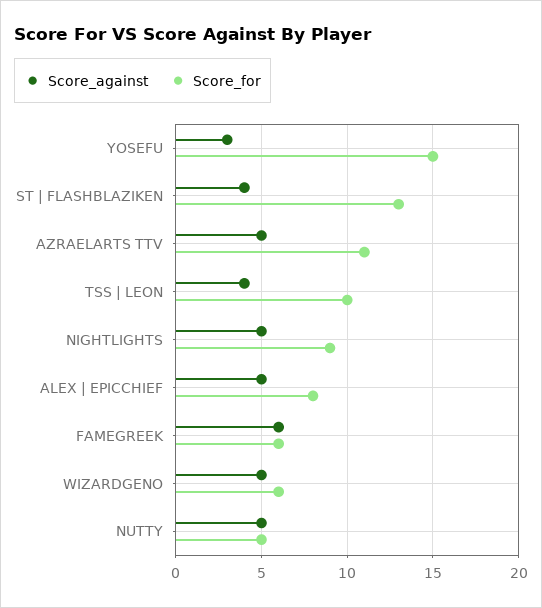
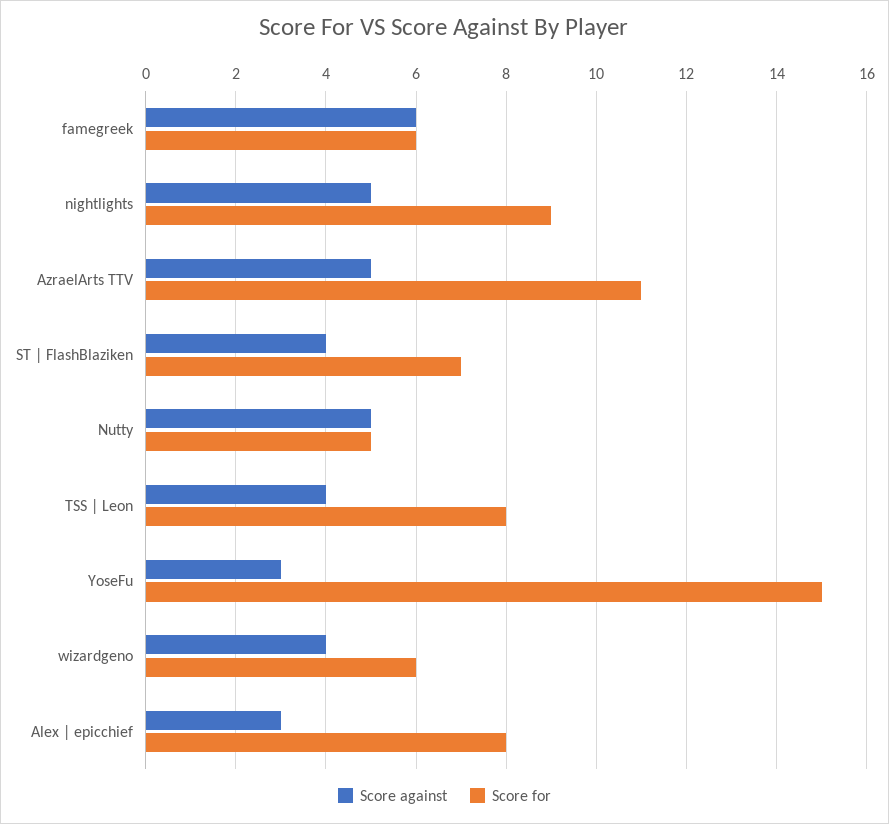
  {
    "Score_against": {
      "YOSEFU": 3,
      "ST | FLASHBLAZIKEN": 4,
      "AZRAELARTS TTV": 5,
      "TSS | LEON": 4,
      "NIGHTLIGHTS": 5,
-     "ALEX | EPICCHIEF": 5,
+     "ALEX | EPICCHIEF": 3,
      "FAMEGREEK": 6,
-     "WIZARDGENO": 5,
+     "WIZARDGENO": 4,
      "NUTTY": 5
    },
    "Score_for": {
      "YOSEFU": 15,
-     "ST | FLASHBLAZIKEN": 13,
+     "ST | FLASHBLAZIKEN": 7,
      "AZRAELARTS TTV": 11,
-     "TSS | LEON": 10,
+     "TSS | LEON": 8,
      "NIGHTLIGHTS": 9,
      "ALEX | EPICCHIEF": 8,
      "FAMEGREEK": 6,
      "WIZARDGENO": 6,
      "NUTTY": 5
    }
  }

